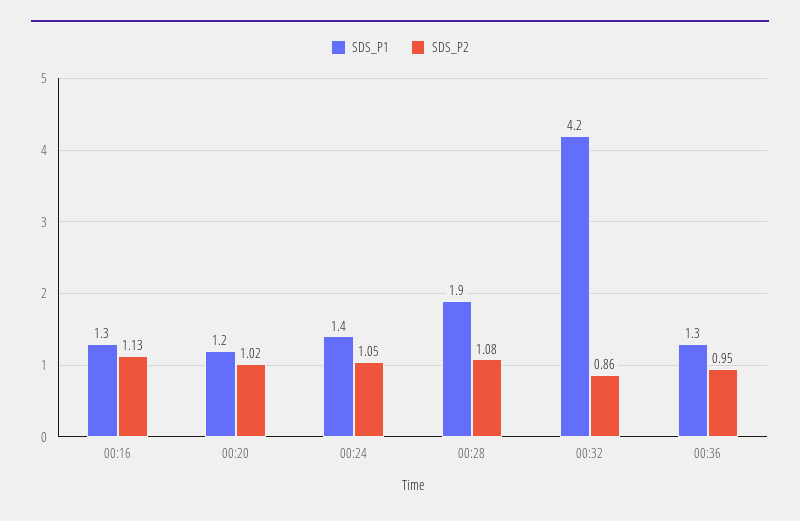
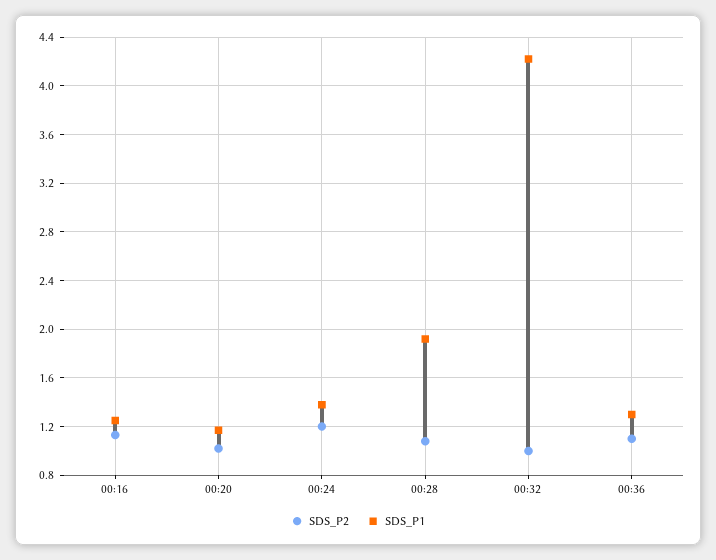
  {
    "SDS_P1": {
      "00:16": 1.3,
      "00:20": 1.2,
      "00:24": 1.4,
      "00:28": 1.9,
      "00:32": 4.2,
      "00:36": 1.3
    },
    "SDS_P2": {
      "00:16": 1.13,
      "00:20": 1.02,
-     "00:24": 1.05,
+     "00:24": 1.2,
      "00:28": 1.08,
-     "00:32": 0.86,
+     "00:32": 1,
-     "00:36": 0.95
+     "00:36": 1.1
    }
  }

